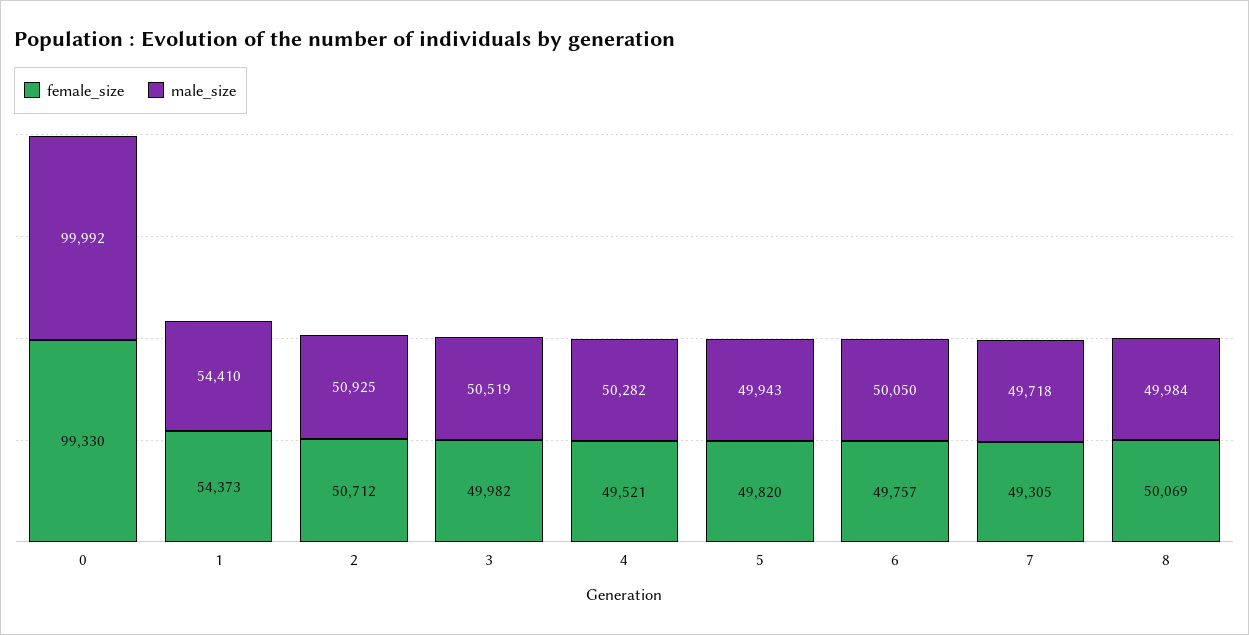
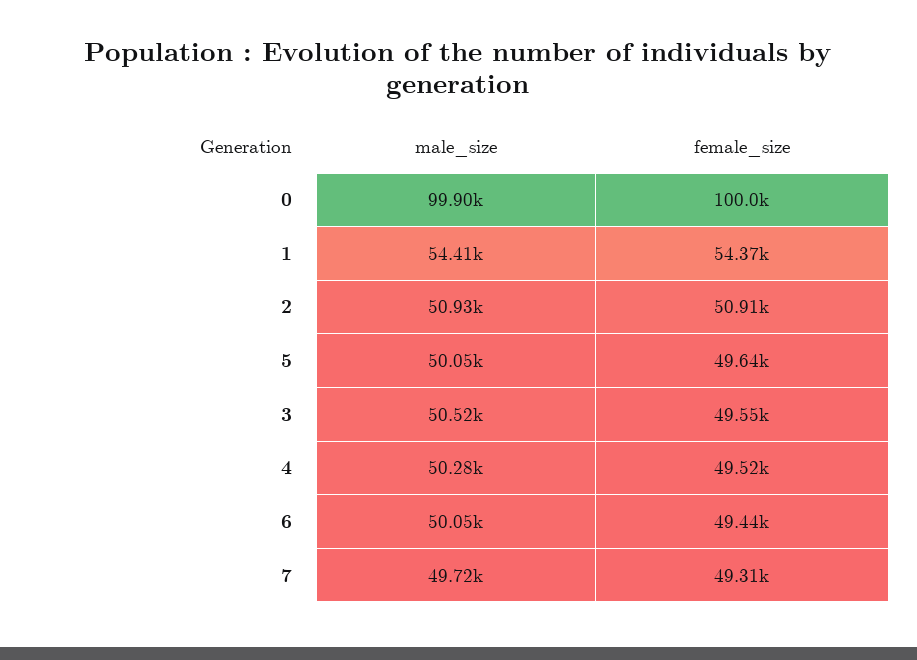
  {
    "female_size": {
-     "0": 99330,
+     "0": 100000,
      "1": 54373,
-     "2": 50712,
+     "2": 50910,
-     "3": 49982,
+     "3": 49550,
      "4": 49521,
-     "5": 49820,
+     "5": 49640,
-     "6": 49757,
+     "6": 49440,
-     "7": 49305,
+     "7": 49305
-     "8": 50069
    },
    "male_size": {
-     "0": 99992,
+     "0": 99900,
      "1": 54410,
      "2": 50925,
      "3": 50519,
      "4": 50282,
-     "5": 49943,
+     "5": 50050,
      "6": 50050,
-     "7": 49718,
+     "7": 49718
-     "8": 49984
    }
  }

